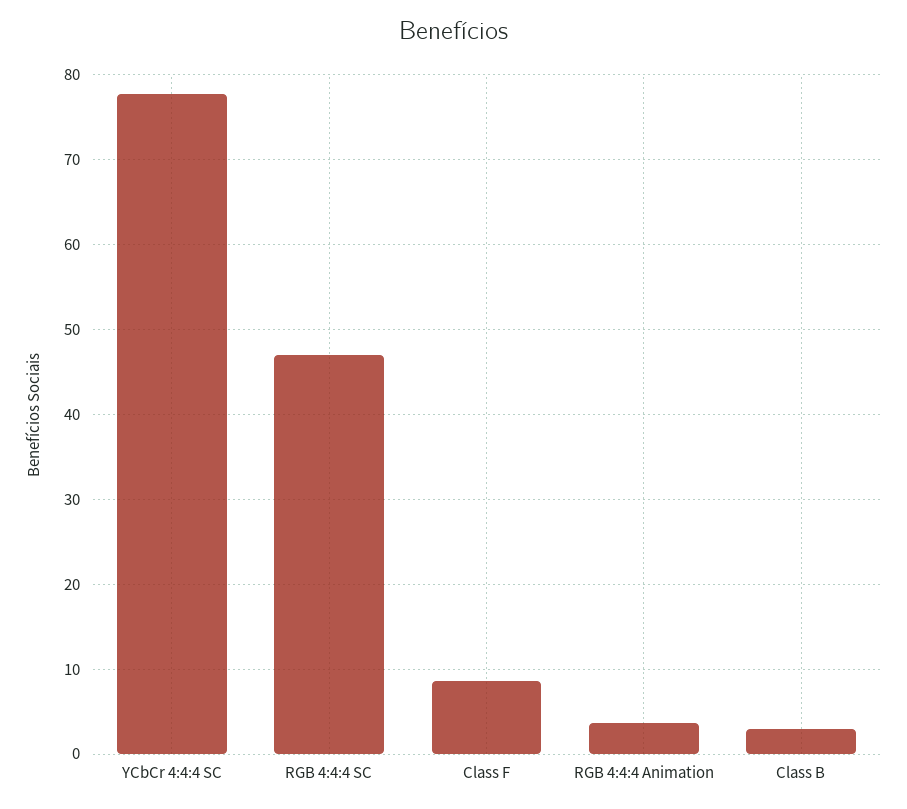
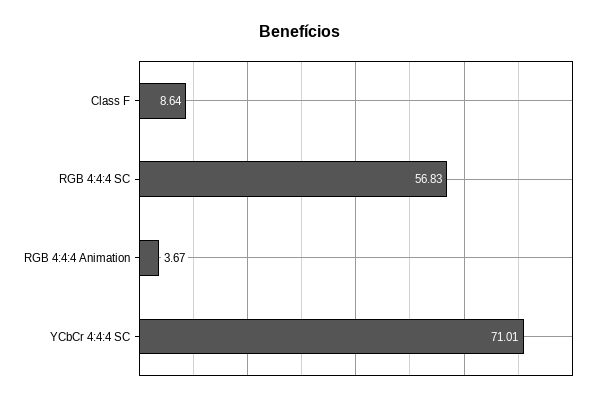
  {
-   "YCbCr 4:4:4 SC": 78,
+   "YCbCr 4:4:4 SC": 71.01,
-   "RGB 4:4:4 SC": 47,
+   "RGB 4:4:4 SC": 56.83,
    "Class F": 8.64,
-   "RGB 4:4:4 Animation": 3.67,
+   "RGB 4:4:4 Animation": 3.67
-   "Class B": 3
  }

